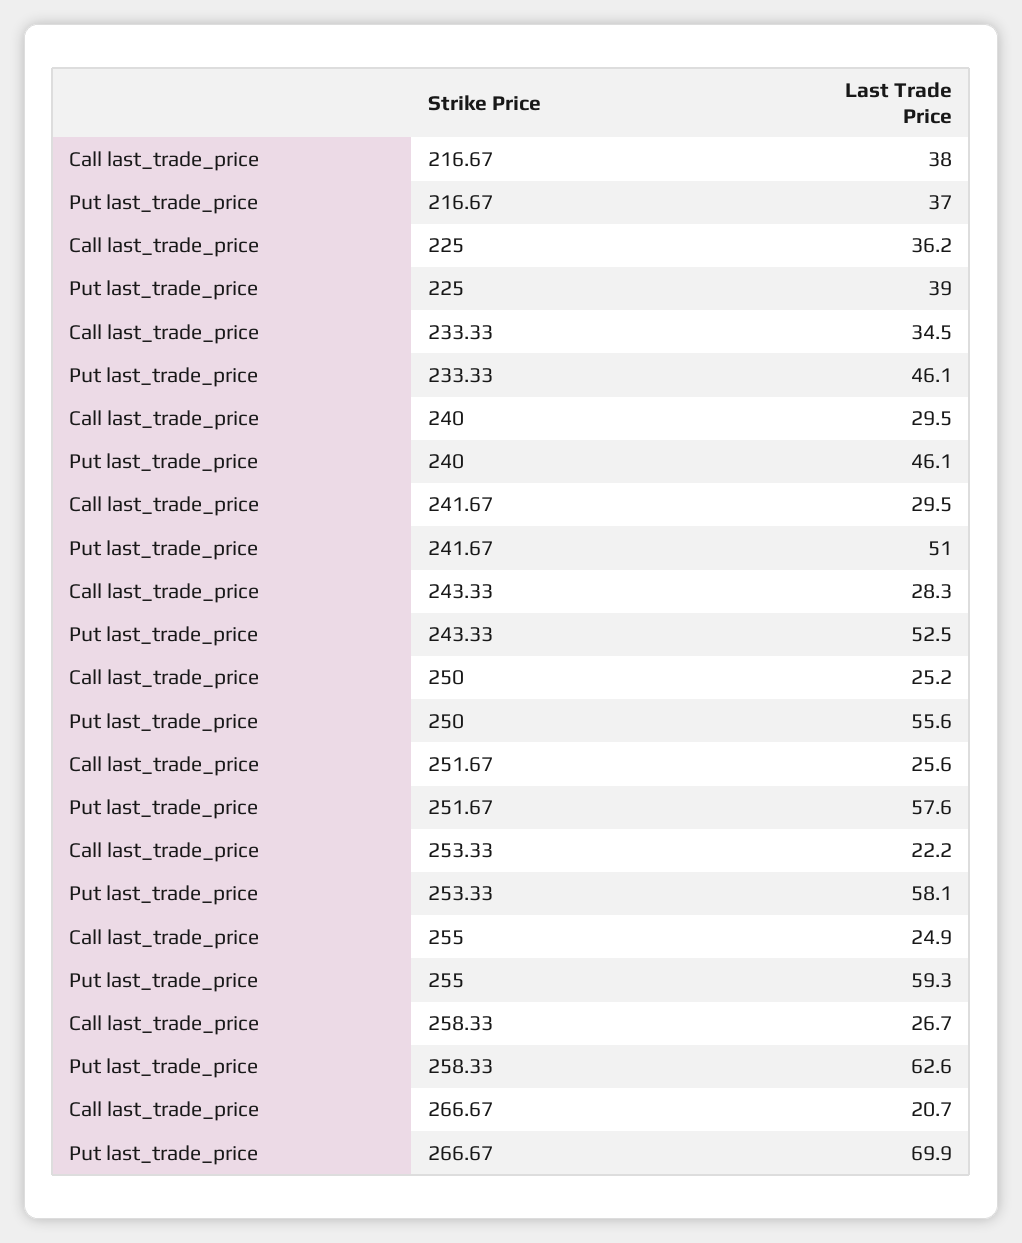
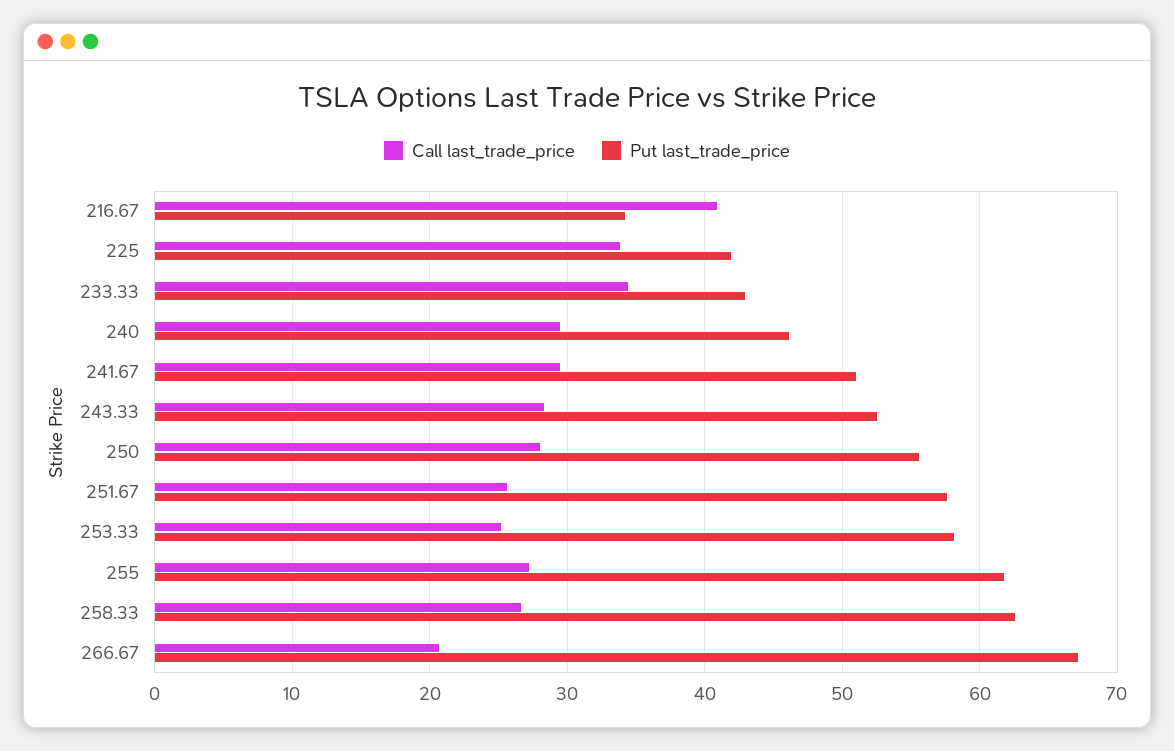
  {
    "Call last_trade_price": {
-     "216.67": 38,
+     "216.67": 41,
-     "225": 36.2,
+     "225": 34,
      "233.33": 34.5,
      "240": 29.5,
      "241.67": 29.5,
      "243.33": 28.3,
-     "250": 25.2,
+     "250": 28,
      "251.67": 25.6,
-     "253.33": 22.2,
+     "253.33": 25,
-     "255": 24.9,
+     "255": 27,
      "258.33": 26.7,
      "266.67": 20.7
    },
    "Put last_trade_price": {
-     "216.67": 37,
+     "216.67": 34,
-     "225": 39,
+     "225": 42,
-     "233.33": 46.1,
+     "233.33": 43,
      "240": 46.1,
      "241.67": 51,
      "243.33": 52.5,
      "250": 55.6,
      "251.67": 57.6,
      "253.33": 58.1,
-     "255": 59.3,
+     "255": 62,
      "258.33": 62.6,
-     "266.67": 69.9
+     "266.67": 67
    }
  }

